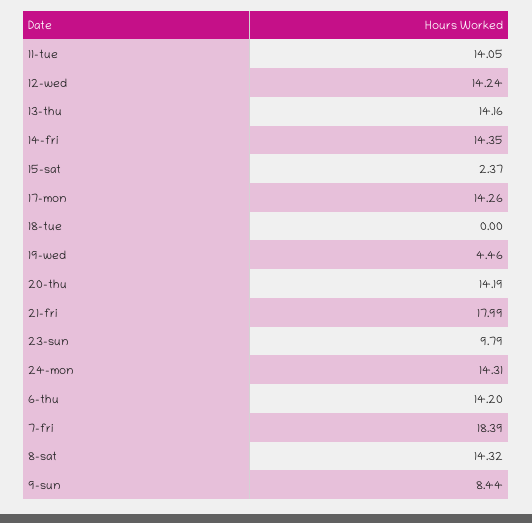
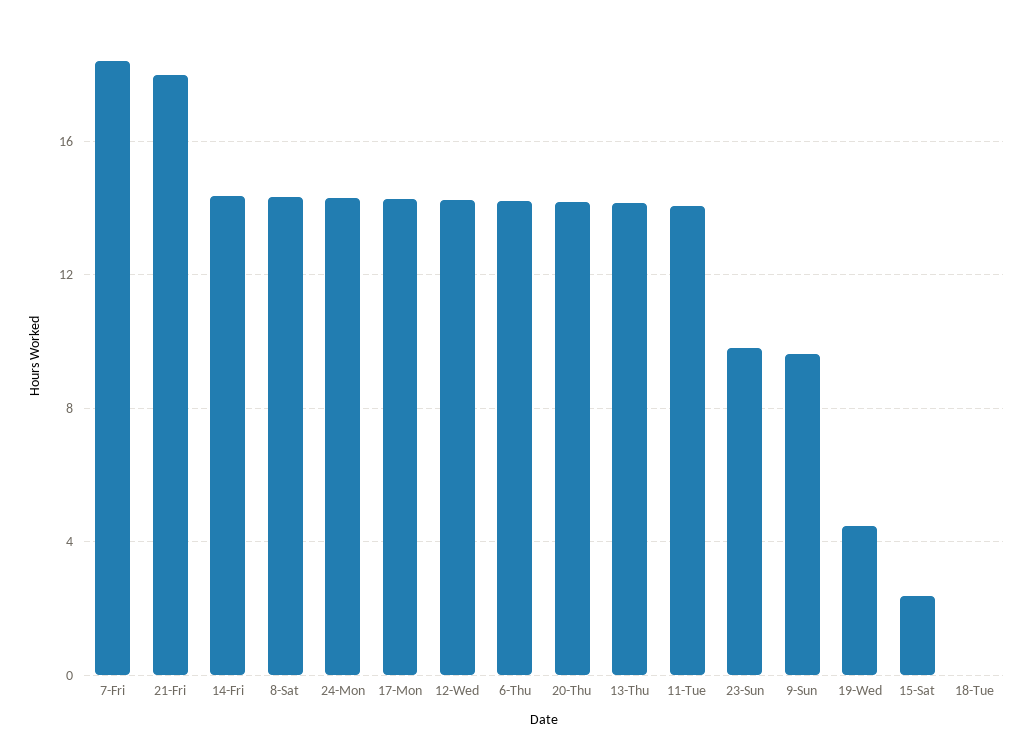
  {
    "11-tue": 14.05,
    "12-wed": 14.24,
    "13-thu": 14.16,
    "14-fri": 14.35,
    "15-sat": 2.37,
    "17-mon": 14.26,
    "18-tue": 0,
    "19-wed": 4.46,
    "20-thu": 14.19,
    "21-fri": 17.99,
    "23-sun": 9.79,
    "24-mon": 14.31,
    "6-thu": 14.2,
    "7-fri": 18.39,
    "8-sat": 14.32,
-   "9-sun": 8.44
+   "9-sun": 9.5
  }

